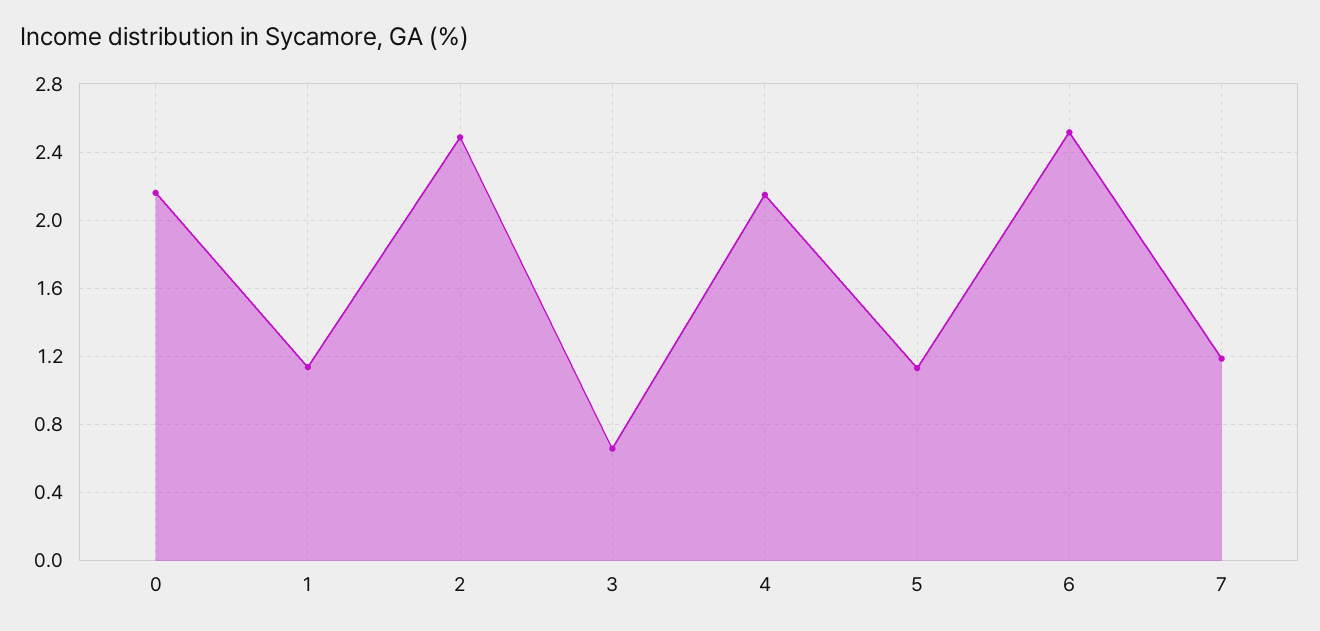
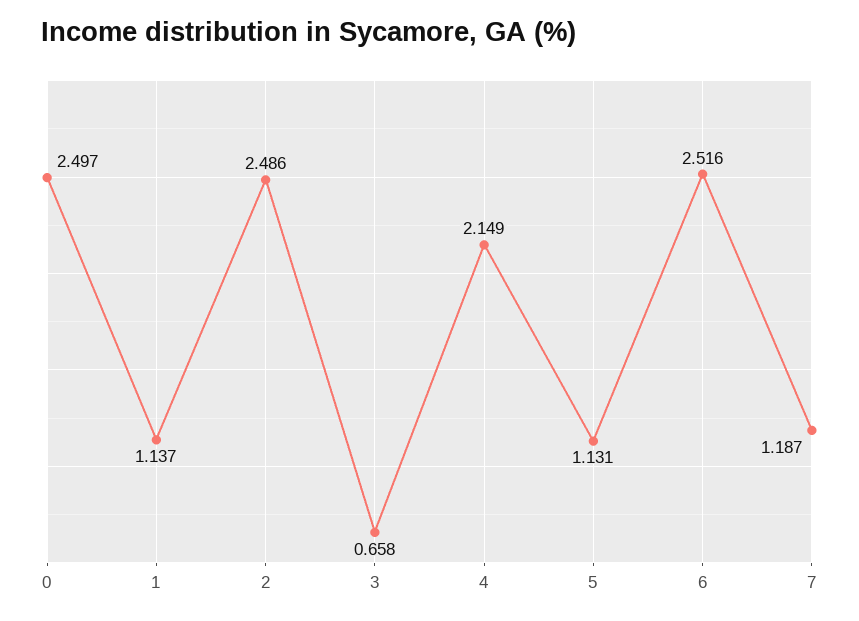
  {
-   "0": 2.15,
+   "0": 2.497,
    "1": 1.137,
    "2": 2.486,
    "3": 0.658,
    "4": 2.149,
    "5": 1.131,
    "6": 2.516,
    "7": 1.187
  }

